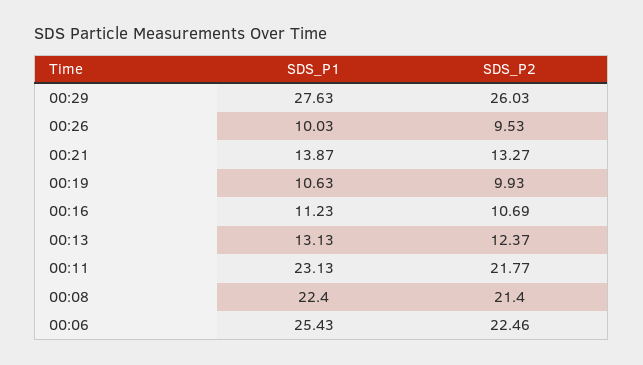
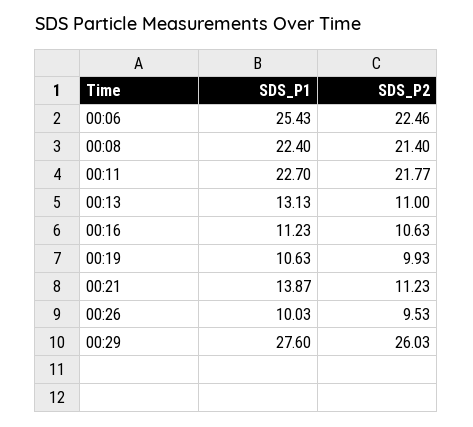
  {
    "SDS_P1": {
-     "00:29": 27.63,
+     "00:29": 27.6,
      "00:26": 10.03,
      "00:21": 13.87,
      "00:19": 10.63,
      "00:16": 11.23,
      "00:13": 13.13,
-     "00:11": 23.13,
+     "00:11": 22.7,
      "00:08": 22.4,
      "00:06": 25.43
    },
    "SDS_P2": {
      "00:29": 26.03,
      "00:26": 9.53,
-     "00:21": 13.27,
+     "00:21": 11.23,
      "00:19": 9.93,
-     "00:16": 10.69,
+     "00:16": 10.63,
-     "00:13": 12.37,
+     "00:13": 11,
      "00:11": 21.77,
      "00:08": 21.4,
      "00:06": 22.46
    }
  }

